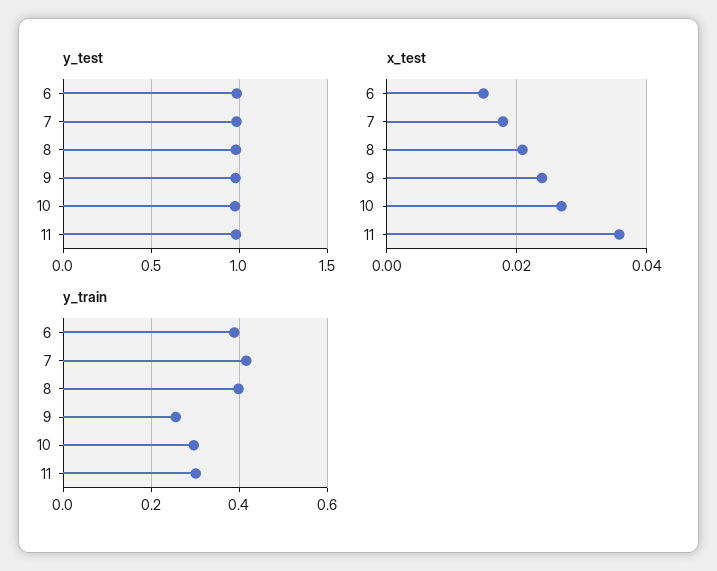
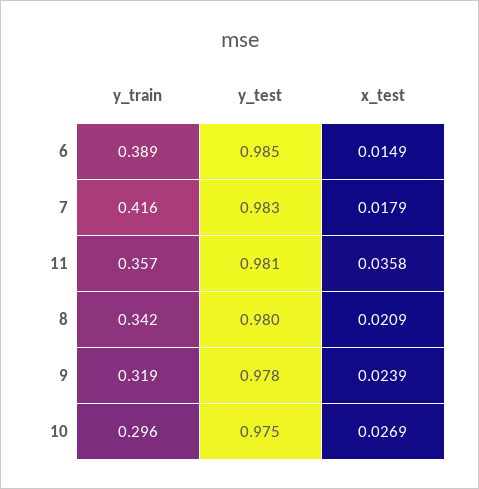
  {
    "y_test": {
      "6": 0.985,
      "7": 0.983,
      "8": 0.98,
      "9": 0.978,
      "10": 0.975,
      "11": 0.981
    },
    "x_test": {
      "6": 0.0149,
      "7": 0.0179,
      "8": 0.0209,
      "9": 0.0239,
      "10": 0.0269,
      "11": 0.0358
    },
    "y_train": {
      "6": 0.389,
      "7": 0.416,
-     "8": 0.4,
+     "8": 0.342,
-     "9": 0.26,
+     "9": 0.319,
      "10": 0.296,
-     "11": 0.3
+     "11": 0.357
    }
  }

